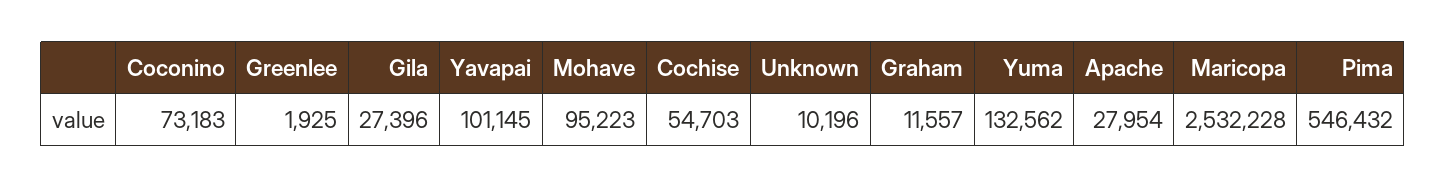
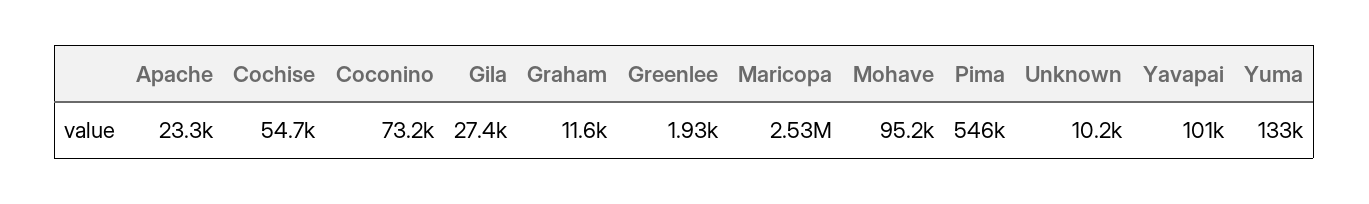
  {
    "Coconino": 73183,
    "Greenlee": 1925,
    "Gila": 27396,
    "Yavapai": 101145,
    "Mohave": 95223,
    "Cochise": 54703,
    "Unknown": 10196,
    "Graham": 11557,
    "Yuma": 132562,
-   "Apache": 27954,
+   "Apache": 23300,
    "Maricopa": 2532228,
    "Pima": 546432
  }

